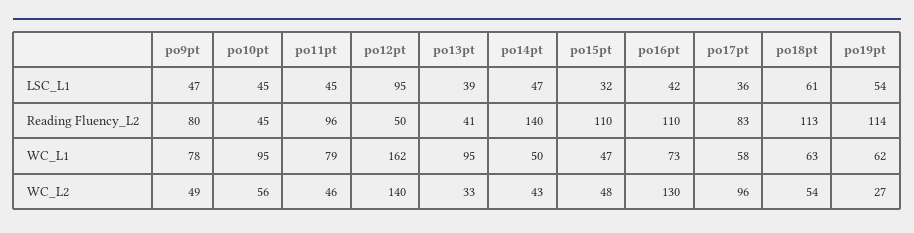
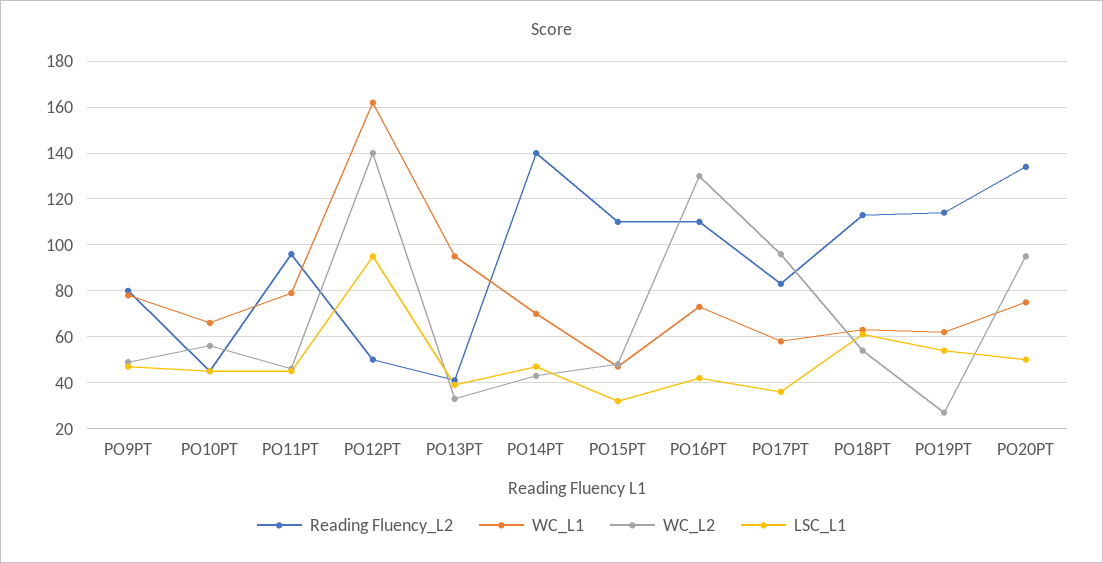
  {
    "LSC_L1": {
      "po9pt": 47,
      "po10pt": 45,
      "po11pt": 45,
      "po12pt": 95,
      "po13pt": 39,
      "po14pt": 47,
      "po15pt": 32,
      "po16pt": 42,
      "po17pt": 36,
      "po18pt": 61,
-     "po19pt": 54
+     "po19pt": 54,
+     "PO20PT": 50
    },
    "Reading Fluency_L2": {
      "po9pt": 80,
      "po10pt": 45,
      "po11pt": 96,
      "po12pt": 50,
      "po13pt": 41,
      "po14pt": 140,
      "po15pt": 110,
      "po16pt": 110,
      "po17pt": 83,
      "po18pt": 113,
-     "po19pt": 114
+     "po19pt": 114,
+     "PO20PT": 135
    },
    "WC_L1": {
      "po9pt": 78,
-     "po10pt": 95,
+     "po10pt": 65,
      "po11pt": 79,
      "po12pt": 162,
      "po13pt": 95,
-     "po14pt": 50,
+     "po14pt": 70,
      "po15pt": 47,
      "po16pt": 73,
      "po17pt": 58,
      "po18pt": 63,
-     "po19pt": 62
+     "po19pt": 62,
+     "PO20PT": 75
    },
    "WC_L2": {
      "po9pt": 49,
      "po10pt": 56,
      "po11pt": 46,
      "po12pt": 140,
      "po13pt": 33,
      "po14pt": 43,
      "po15pt": 48,
      "po16pt": 130,
      "po17pt": 96,
      "po18pt": 54,
-     "po19pt": 27
+     "po19pt": 27,
+     "PO20PT": 95
    }
  }

